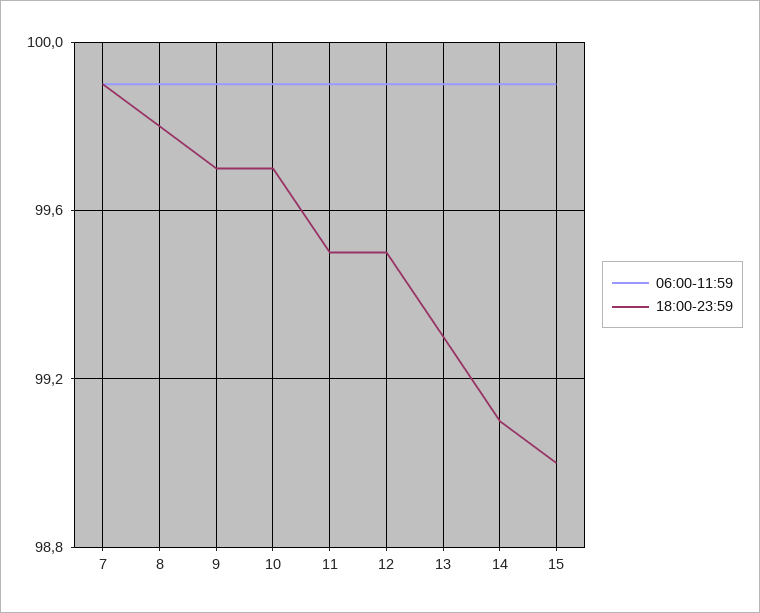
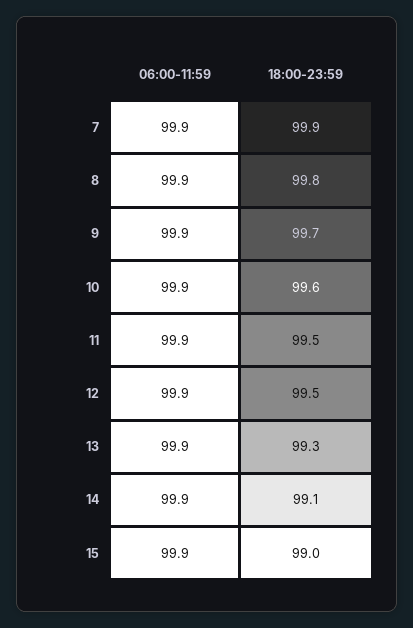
  {
    "06:00-11:59": {
      "7": 99.9,
      "8": 99.9,
      "9": 99.9,
      "10": 99.9,
      "11": 99.9,
      "12": 99.9,
      "13": 99.9,
      "14": 99.9,
      "15": 99.9
    },
    "18:00-23:59": {
      "7": 99.9,
      "8": 99.8,
      "9": 99.7,
-     "10": 99.7,
+     "10": 99.6,
      "11": 99.5,
      "12": 99.5,
      "13": 99.3,
      "14": 99.1,
      "15": 99
    }
  }

